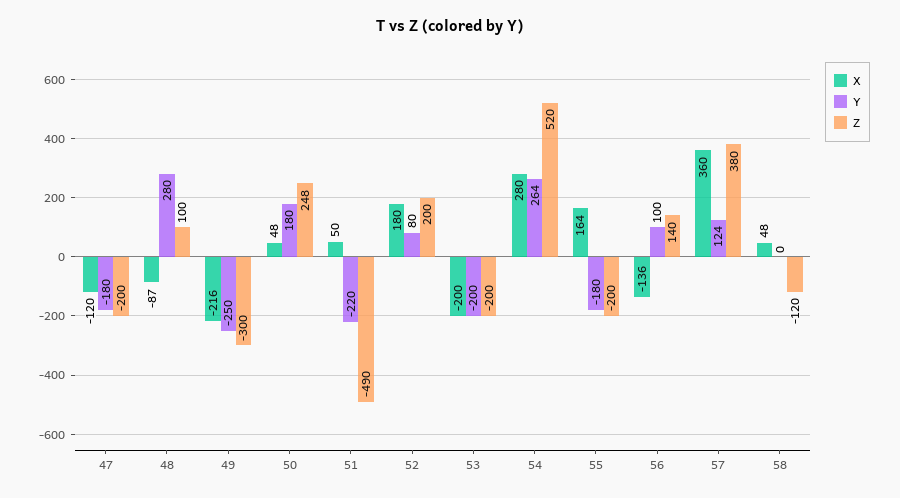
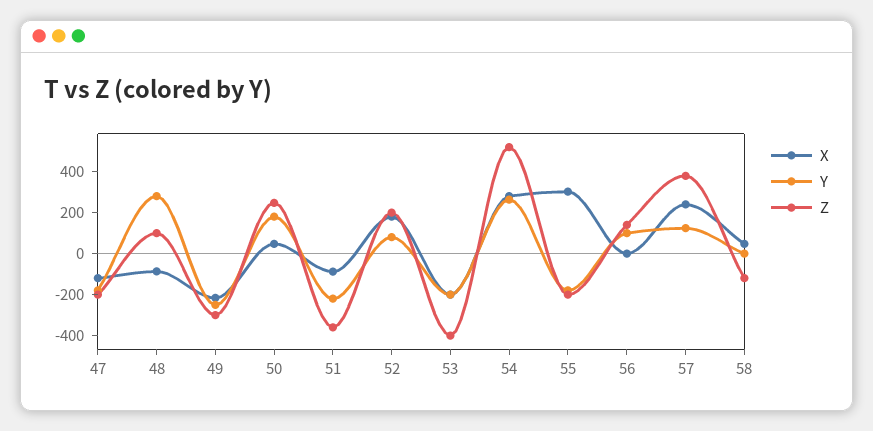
  {
    "X": {
      "47": -120,
      "48": -87,
      "49": -216,
      "50": 48,
-     "51": 50,
+     "51": -100,
      "52": 180,
      "53": -200,
      "54": 280,
-     "55": 164,
+     "55": 300,
-     "56": -136,
+     "56": 0,
-     "57": 360,
+     "57": 250,
      "58": 48
    },
    "Y": {
      "47": -180,
      "48": 280,
      "49": -250,
      "50": 180,
      "51": -220,
      "52": 80,
      "53": -200,
      "54": 264,
      "55": -180,
      "56": 100,
      "57": 124,
      "58": 0
    },
    "Z": {
      "47": -200,
      "48": 100,
      "49": -300,
      "50": 248,
-     "51": -490,
+     "51": -350,
      "52": 200,
-     "53": -200,
+     "53": -400,
      "54": 520,
      "55": -200,
      "56": 140,
      "57": 380,
      "58": -120
    }
  }

